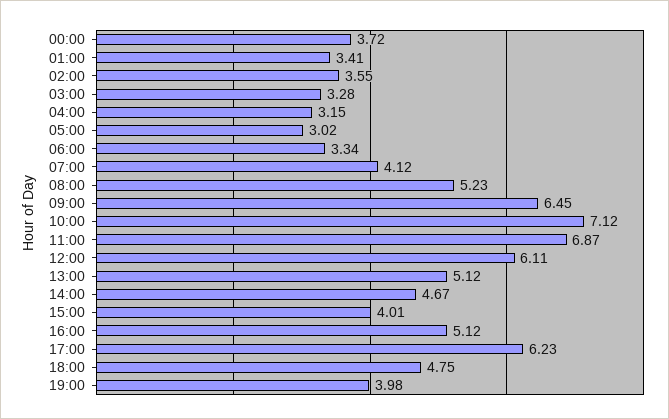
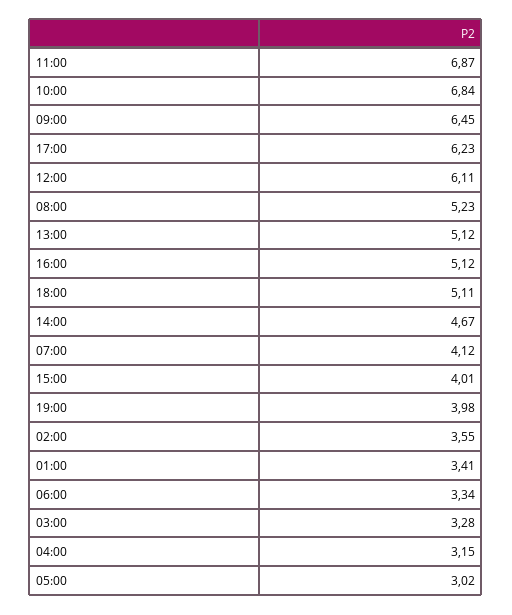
  {
-   "00:00": 3.72,
    "01:00": 3.41,
    "02:00": 3.55,
    "03:00": 3.28,
    "04:00": 3.15,
    "05:00": 3.02,
    "06:00": 3.34,
    "07:00": 4.12,
    "08:00": 5.23,
    "09:00": 6.45,
-   "10:00": 7.12,
+   "10:00": 6.84,
    "11:00": 6.87,
    "12:00": 6.11,
    "13:00": 5.12,
    "14:00": 4.67,
    "15:00": 4.01,
    "16:00": 5.12,
    "17:00": 6.23,
-   "18:00": 4.75,
+   "18:00": 5.11,
    "19:00": 3.98
  }

